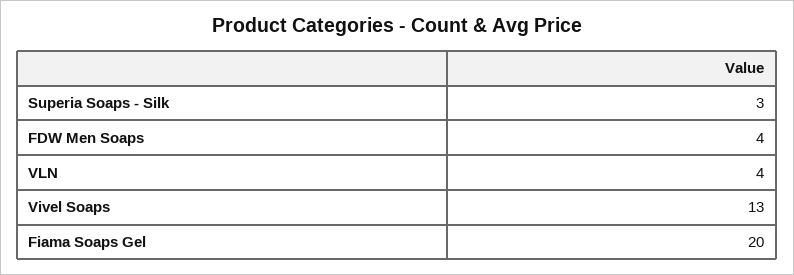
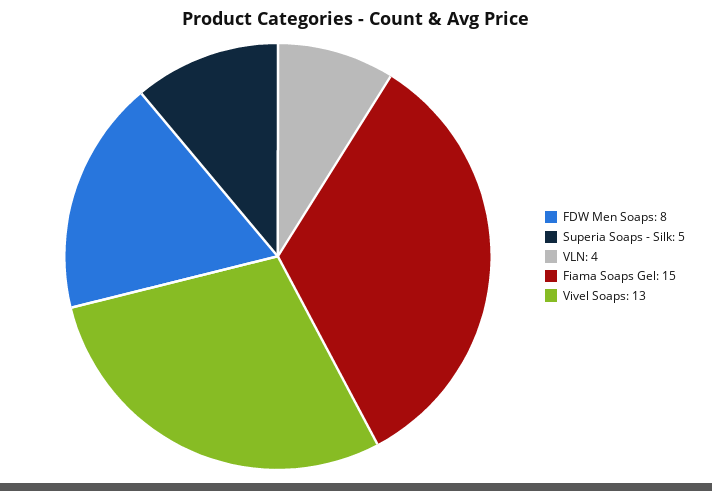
  {
-   "Superia Soaps - Silk": 3,
+   "Superia Soaps - Silk": 5,
-   "FDW Men Soaps": 4,
+   "FDW Men Soaps": 8,
    "VLN": 4,
    "Vivel Soaps": 13,
-   "Fiama Soaps Gel": 20
+   "Fiama Soaps Gel": 15
  }

